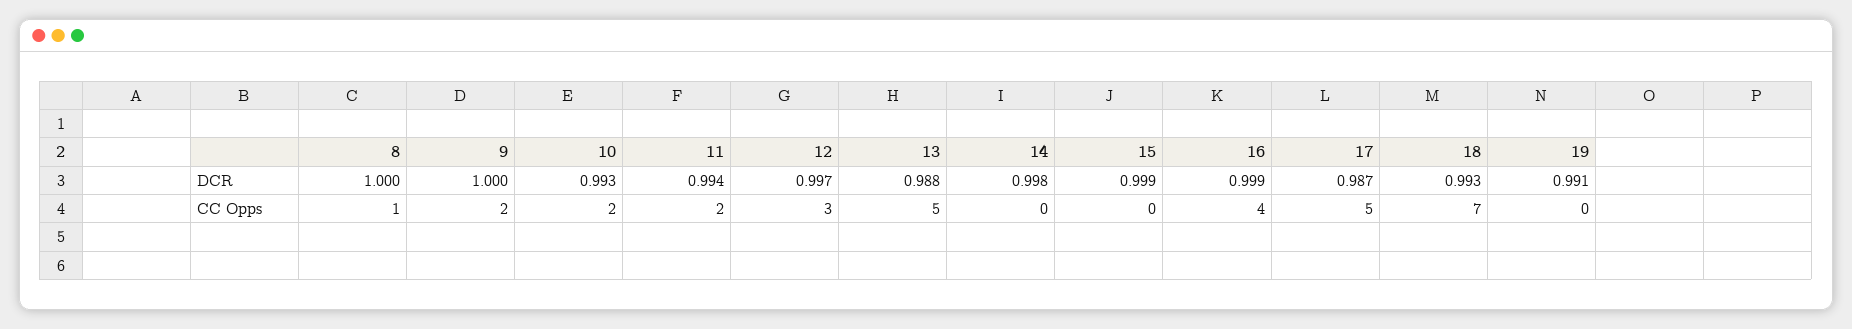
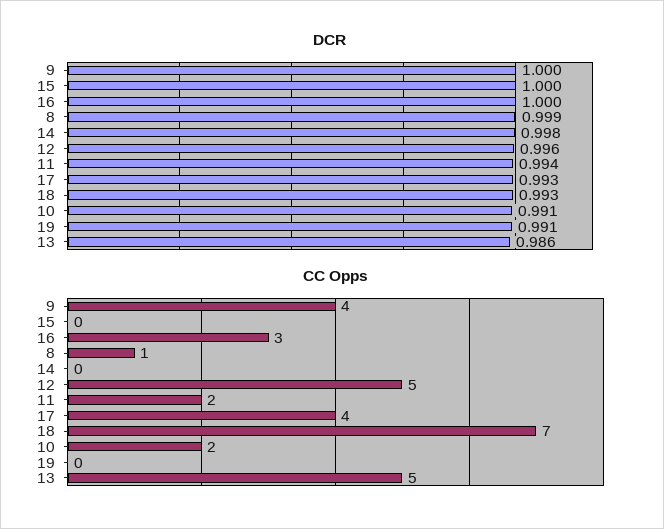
  {
    "DCR": {
-     "8": 1,
+     "8": 0.999,
      "9": 1,
-     "10": 0.993,
+     "10": 0.991,
      "11": 0.994,
-     "12": 0.997,
+     "12": 0.996,
-     "13": 0.988,
+     "13": 0.986,
      "14": 0.998,
-     "15": 0.999,
+     "15": 1,
-     "16": 0.999,
+     "16": 1,
-     "17": 0.987,
+     "17": 0.993,
      "18": 0.993,
      "19": 0.991
    },
    "CC Opps": {
      "8": 1,
-     "9": 2,
+     "9": 4,
      "10": 2,
      "11": 2,
-     "12": 3,
+     "12": 5,
      "13": 5,
      "14": 0,
      "15": 0,
-     "16": 4,
+     "16": 3,
-     "17": 5,
+     "17": 4,
      "18": 7,
      "19": 0
    }
  }

